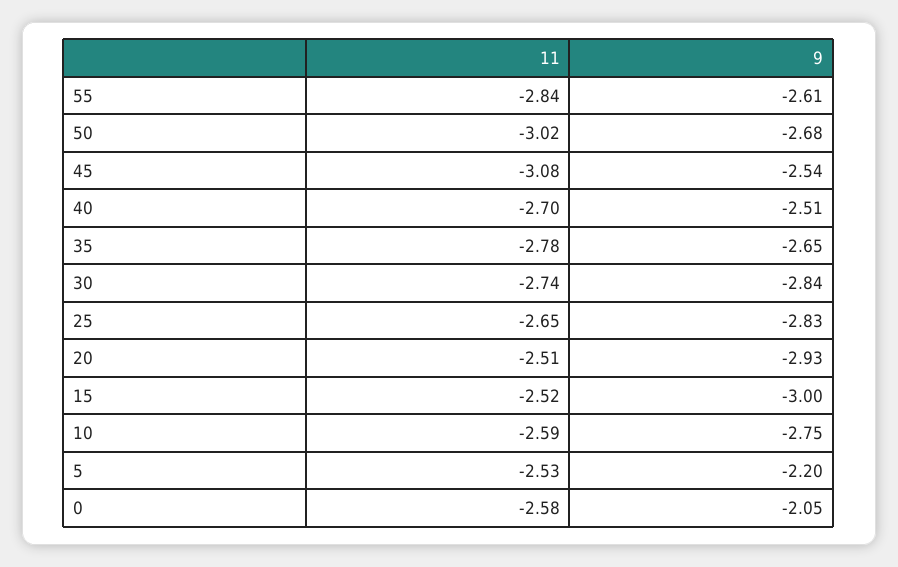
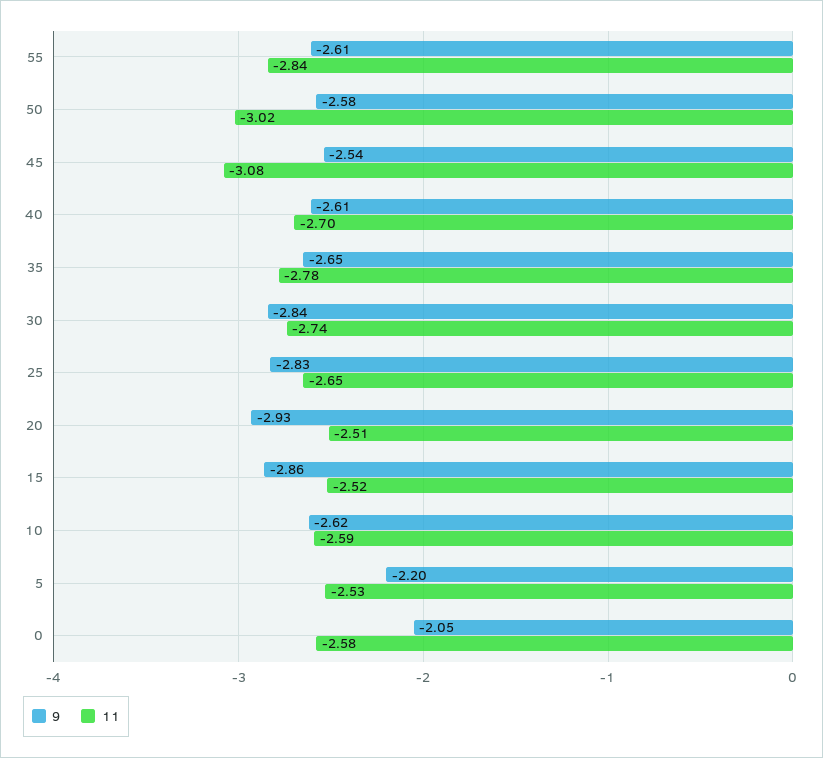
  {
    "11": {
      "55": -2.84,
      "50": -3.02,
      "45": -3.08,
      "40": -2.7,
      "35": -2.78,
      "30": -2.74,
      "25": -2.65,
      "20": -2.51,
      "15": -2.52,
      "10": -2.59,
      "5": -2.53,
      "0": -2.58
    },
    "9": {
      "55": -2.61,
-     "50": -2.68,
+     "50": -2.58,
      "45": -2.54,
-     "40": -2.51,
+     "40": -2.61,
      "35": -2.65,
      "30": -2.84,
      "25": -2.83,
      "20": -2.93,
-     "15": -3,
+     "15": -2.86,
-     "10": -2.75,
+     "10": -2.62,
      "5": -2.2,
      "0": -2.05
    }
  }

